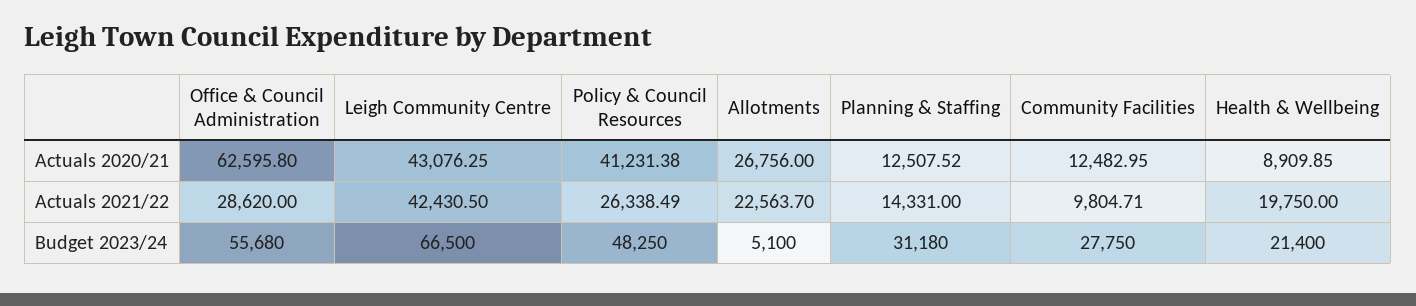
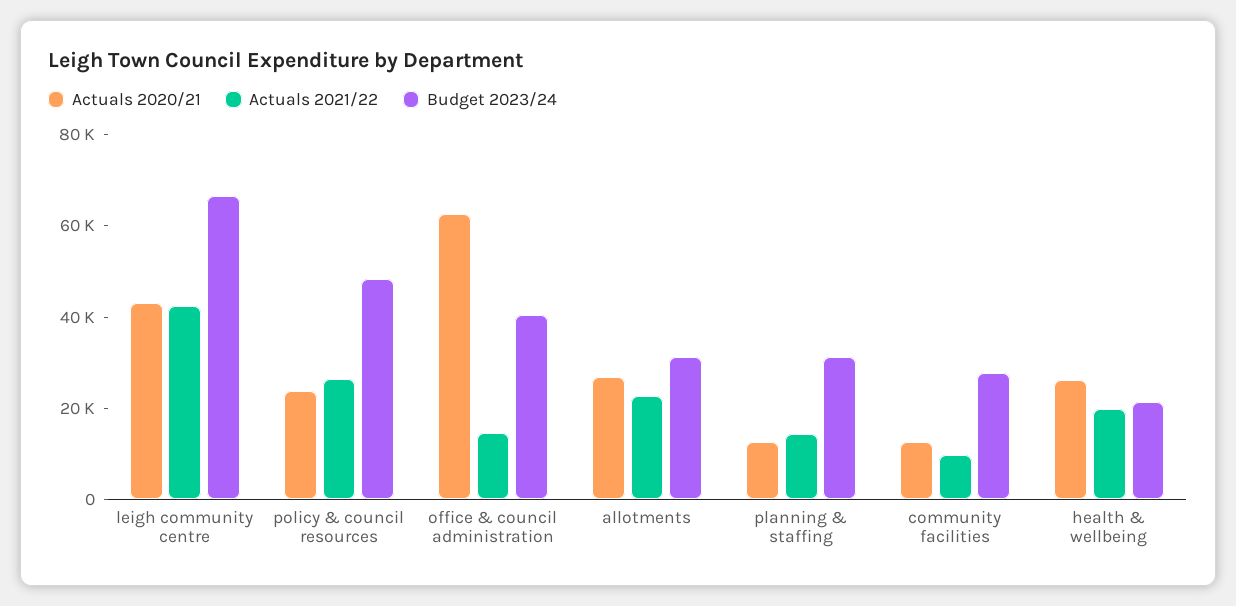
  {
    "Actuals 2020/21": {
      "Office & Council Administration": 62595.8,
      "Leigh Community Centre": 43076.25,
-     "Policy & Council Resources": 41231.38,
+     "Policy & Council Resources": 25000,
      "Allotments": 26756,
      "Planning & Staffing": 12507.52,
      "Community Facilities": 12482.95,
-     "Health & Wellbeing": 8909.85
+     "Health & Wellbeing": 25000
    },
    "Actuals 2021/22": {
-     "Office & Council Administration": 28620,
+     "Office & Council Administration": 15000,
      "Leigh Community Centre": 42430.5,
      "Policy & Council Resources": 26338.49,
      "Allotments": 22563.7,
      "Planning & Staffing": 14331,
      "Community Facilities": 9804.71,
      "Health & Wellbeing": 19750
    },
    "Budget 2023/24": {
-     "Office & Council Administration": 55680,
+     "Office & Council Administration": 40000,
      "Leigh Community Centre": 66500,
      "Policy & Council Resources": 48250,
-     "Allotments": 5100,
+     "Allotments": 30000,
      "Planning & Staffing": 31180,
      "Community Facilities": 27750,
      "Health & Wellbeing": 21400
    }
  }

